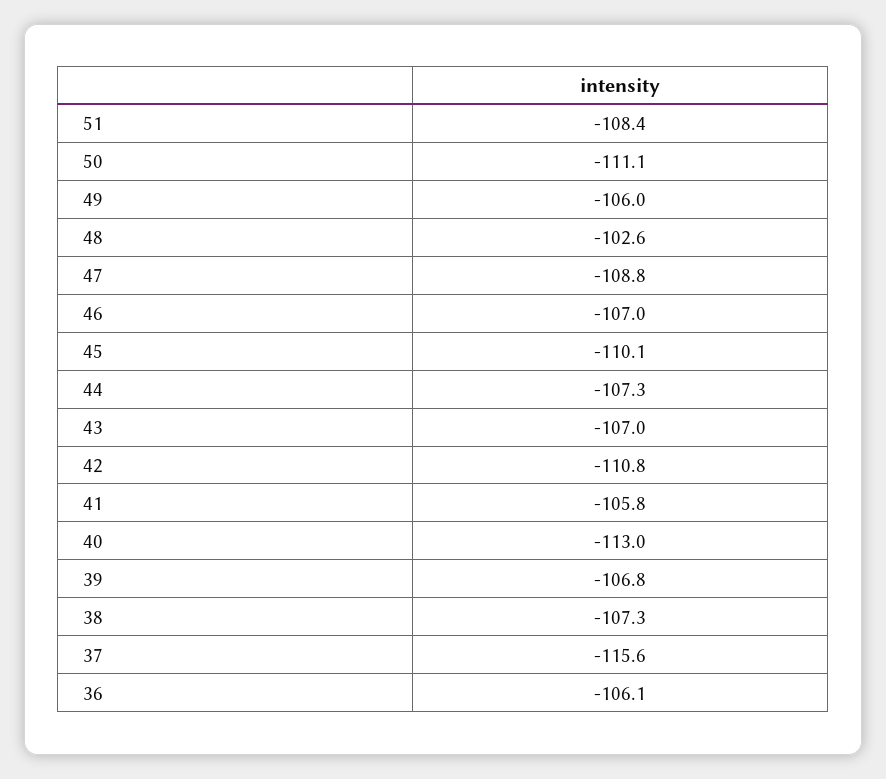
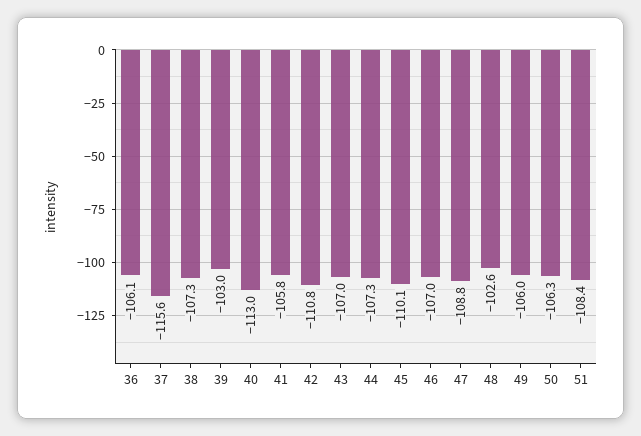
  {
    "51": -108.4,
-   "50": -111.1,
+   "50": -106.3,
    "49": -106,
    "48": -102.6,
    "47": -108.8,
    "46": -107,
    "45": -110.1,
    "44": -107.3,
    "43": -107,
    "42": -110.8,
    "41": -105.8,
    "40": -113,
-   "39": -106.8,
+   "39": -103,
    "38": -107.3,
    "37": -115.6,
    "36": -106.1
  }

